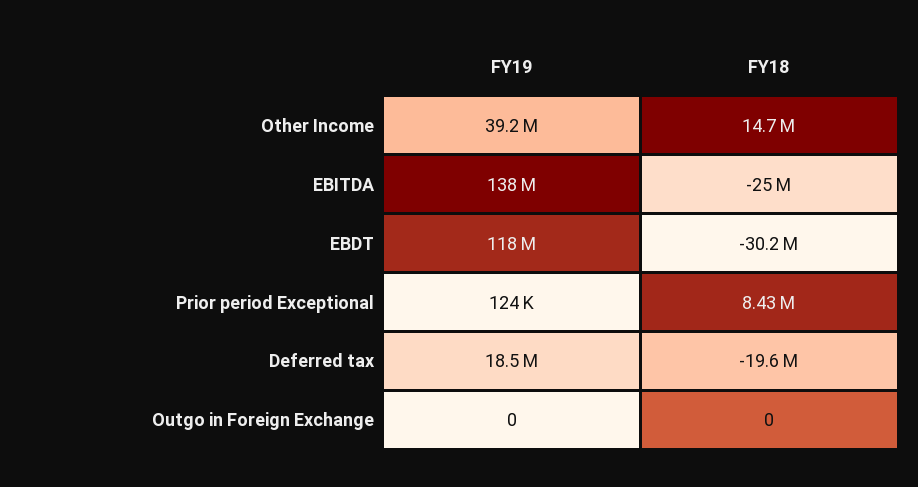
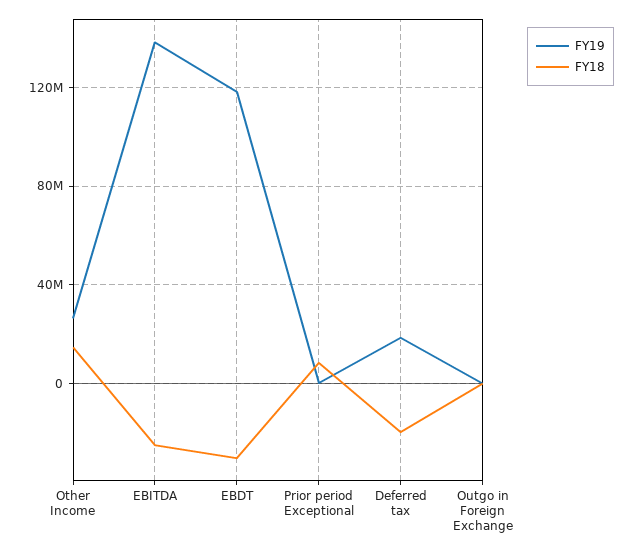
  {
    "FY19": {
-     "Other Income": 39200000,
+     "Other Income": 25000000,
      "EBITDA": 138000000,
      "EBDT": 118000000,
      "Prior period Exceptional": 124000,
      "Deferred tax": 18500000,
      "Outgo in Foreign Exchange": 0
    },
    "FY18": {
      "Other Income": 14700000,
      "EBITDA": -25000000,
      "EBDT": -30200000,
      "Prior period Exceptional": 8430000,
      "Deferred tax": -19600000,
      "Outgo in Foreign Exchange": 0
    }
  }

